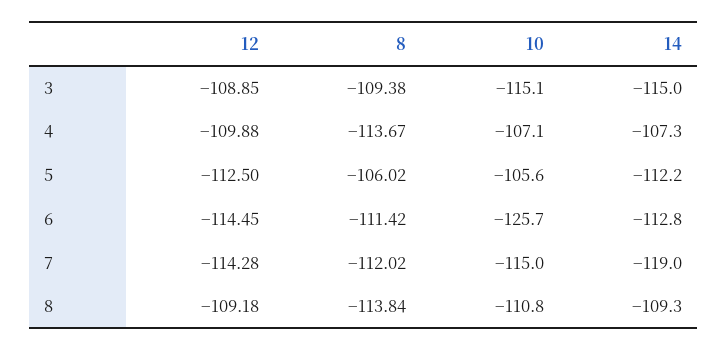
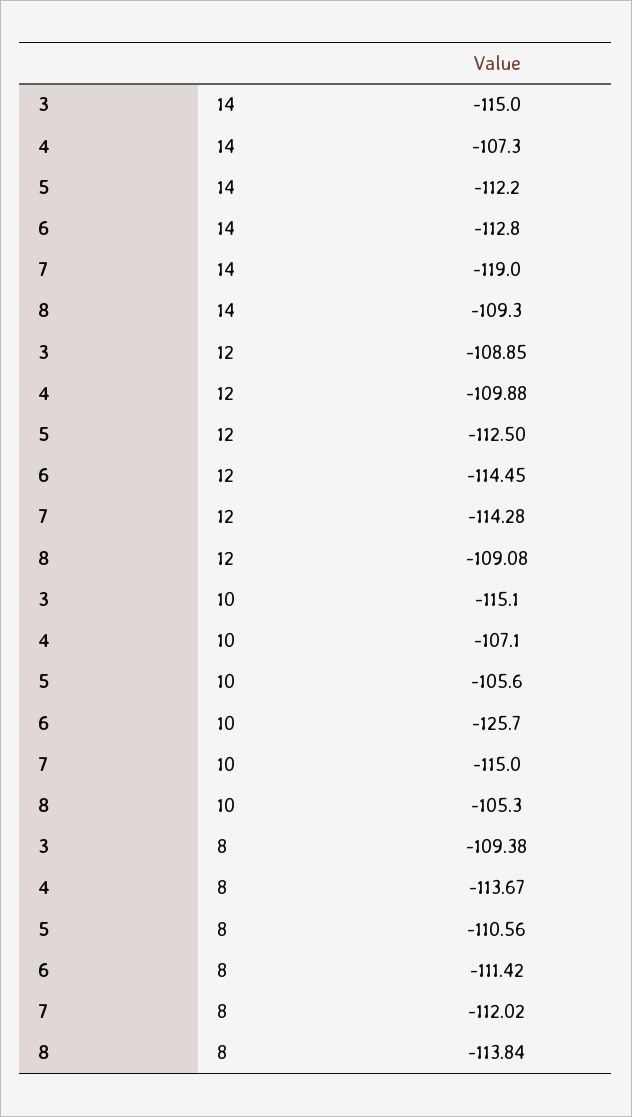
  {
    "12": {
      "3": -108.85,
      "4": -109.88,
      "5": -112.5,
      "6": -114.45,
      "7": -114.28,
-     "8": -109.18
+     "8": -109.08
    },
    "8": {
      "3": -109.38,
      "4": -113.67,
-     "5": -106.02,
+     "5": -110.56,
      "6": -111.42,
      "7": -112.02,
      "8": -113.84
    },
    "10": {
      "3": -115.1,
      "4": -107.1,
      "5": -105.6,
      "6": -125.7,
      "7": -115,
-     "8": -110.8
+     "8": -105.3
    },
    "14": {
      "3": -115,
      "4": -107.3,
      "5": -112.2,
      "6": -112.8,
      "7": -119,
      "8": -109.3
    }
  }

